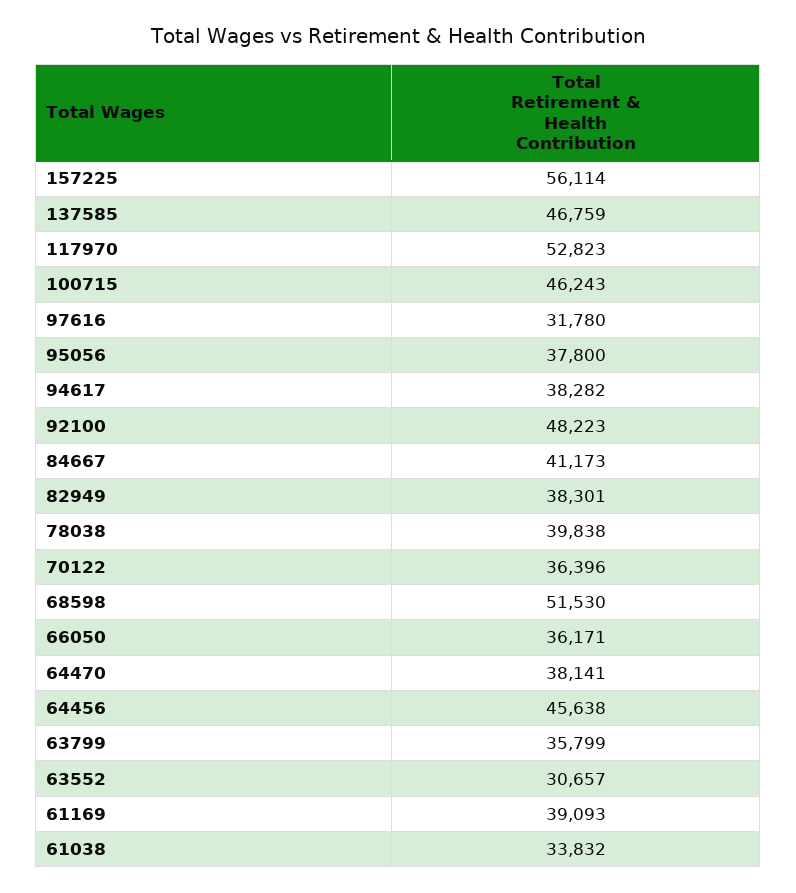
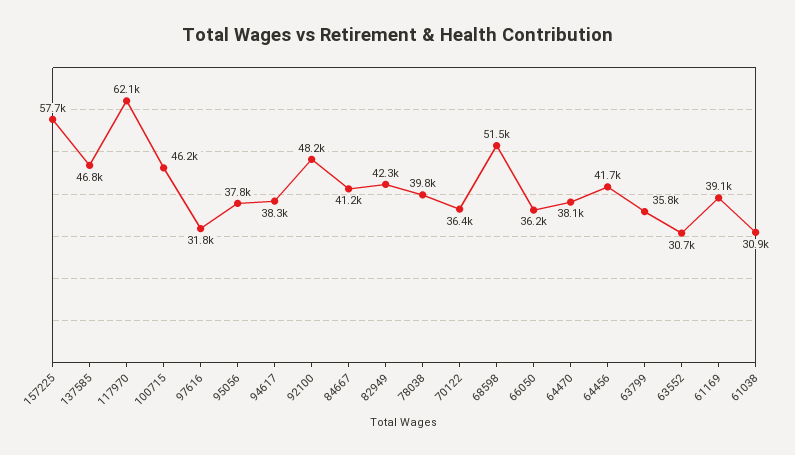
  {
-   "157225": 56114,
+   "157225": 57700,
    "137585": 46759,
-   "117970": 52823,
+   "117970": 62100,
    "100715": 46243,
    "97616": 31780,
    "95056": 37800,
    "94617": 38282,
    "92100": 48223,
    "84667": 41173,
-   "82949": 38301,
+   "82949": 42300,
    "78038": 39838,
    "70122": 36396,
    "68598": 51530,
    "66050": 36171,
    "64470": 38141,
-   "64456": 45638,
+   "64456": 41700,
    "63799": 35799,
    "63552": 30657,
    "61169": 39093,
-   "61038": 33832
+   "61038": 30900
  }

